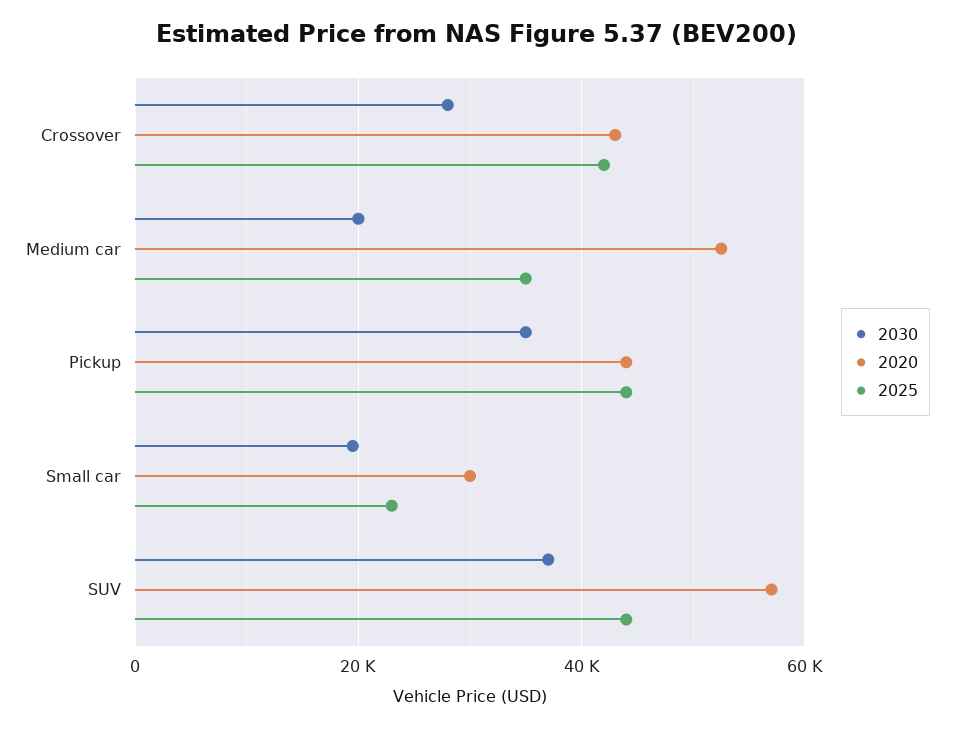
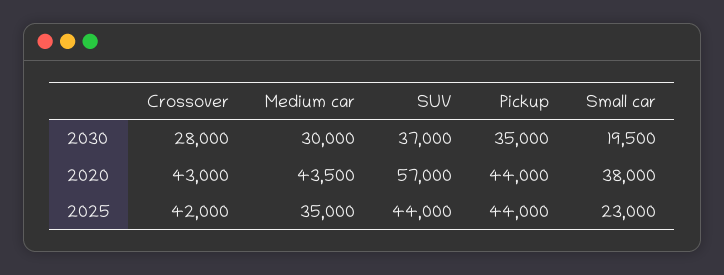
  {
    "2030": {
      "Crossover": 28000,
-     "Medium car": 20000,
+     "Medium car": 30000,
      "Pickup": 35000,
      "Small car": 19500,
      "SUV": 37000
    },
    "2020": {
      "Crossover": 43000,
-     "Medium car": 52000,
+     "Medium car": 43500,
      "Pickup": 44000,
-     "Small car": 30000,
+     "Small car": 38000,
      "SUV": 57000
    },
    "2025": {
      "Crossover": 42000,
      "Medium car": 35000,
      "Pickup": 44000,
      "Small car": 23000,
      "SUV": 44000
    }
  }

